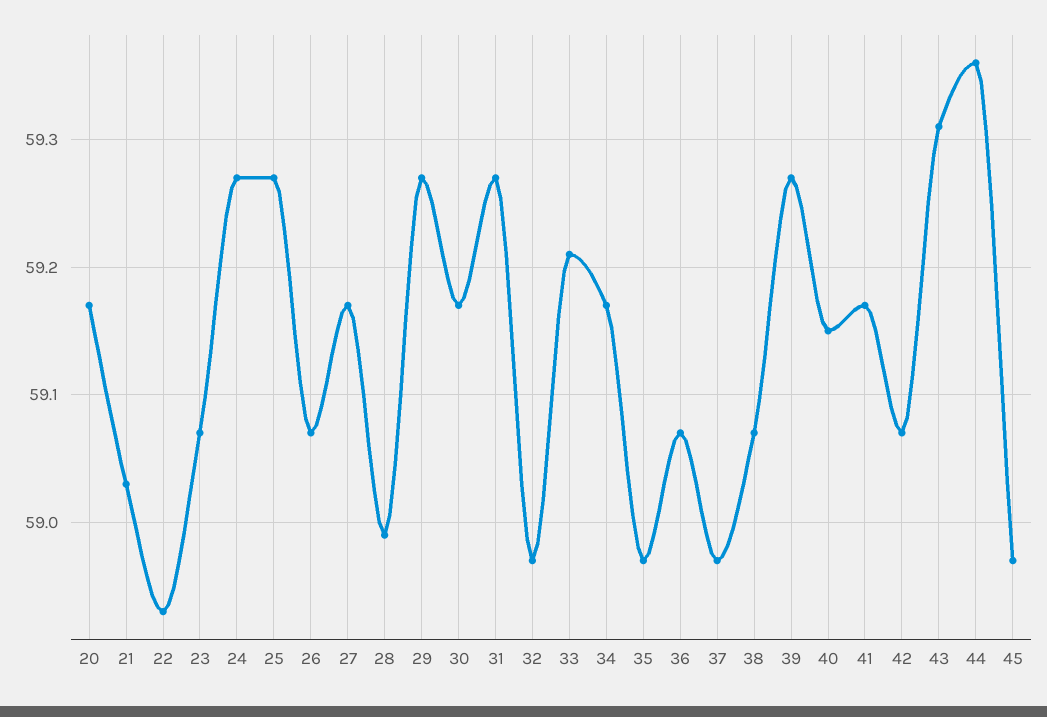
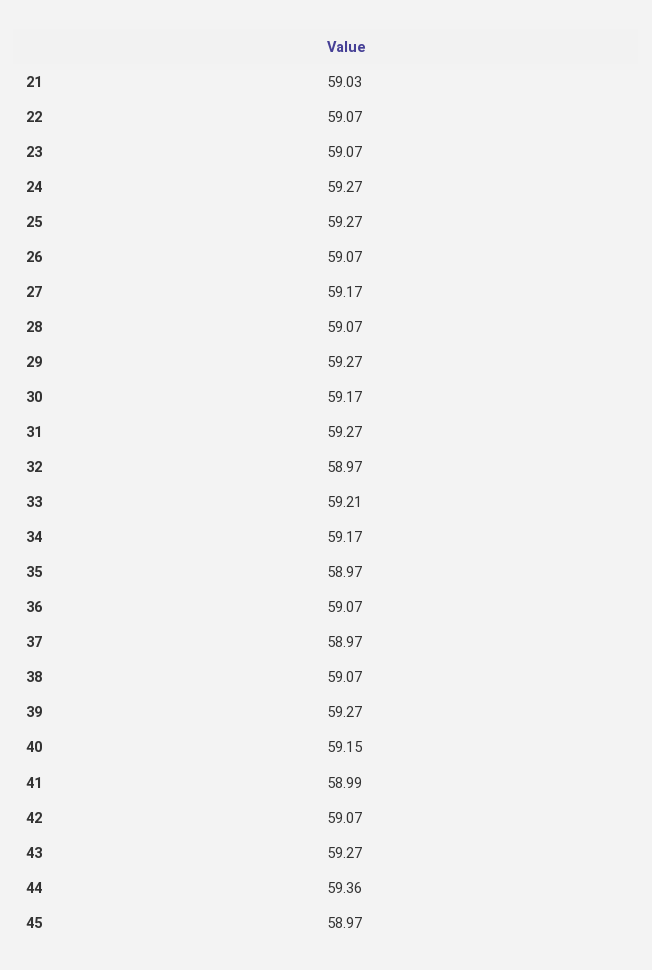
  {
-   "20": 59.17,
    "21": 59.03,
-   "22": 58.93,
+   "22": 59.07,
    "23": 59.07,
    "24": 59.27,
    "25": 59.27,
    "26": 59.07,
    "27": 59.17,
-   "28": 58.99,
+   "28": 59.07,
    "29": 59.27,
    "30": 59.17,
    "31": 59.27,
    "32": 58.97,
    "33": 59.21,
    "34": 59.17,
    "35": 58.97,
    "36": 59.07,
    "37": 58.97,
    "38": 59.07,
    "39": 59.27,
    "40": 59.15,
-   "41": 59.17,
+   "41": 58.99,
    "42": 59.07,
-   "43": 59.31,
+   "43": 59.27,
    "44": 59.36,
    "45": 58.97
  }

